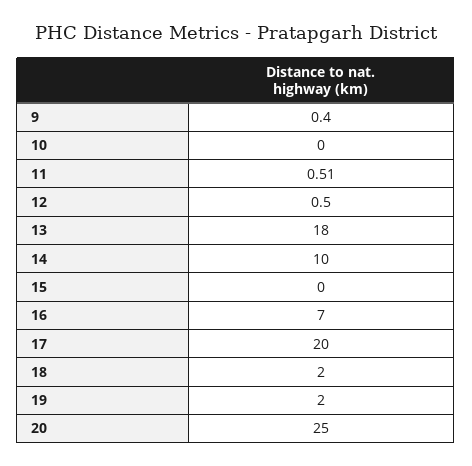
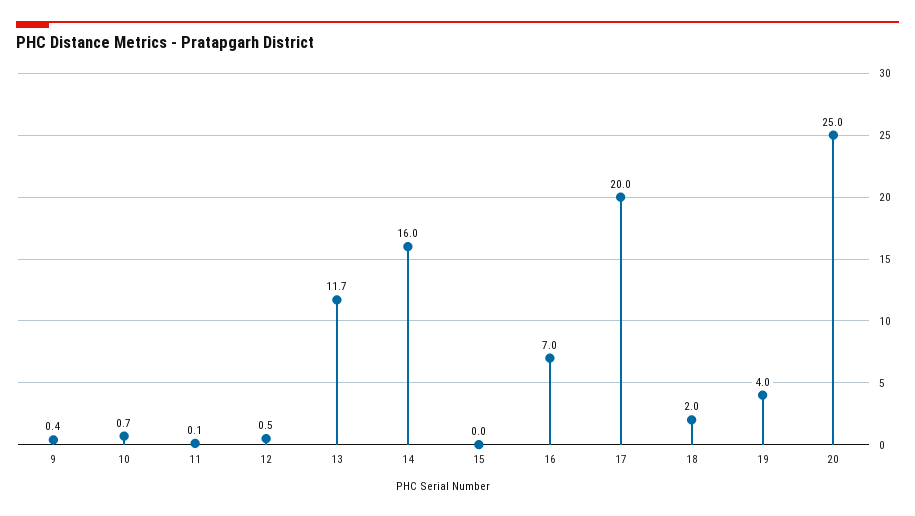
  {
    "9": 0.4,
-   "10": 0,
+   "10": 0.7,
-   "11": 0.51,
+   "11": 0.1,
    "12": 0.5,
-   "13": 18,
+   "13": 11.7,
-   "14": 10,
+   "14": 16,
    "15": 0,
    "16": 7,
    "17": 20,
    "18": 2,
-   "19": 2,
+   "19": 4,
    "20": 25
  }

